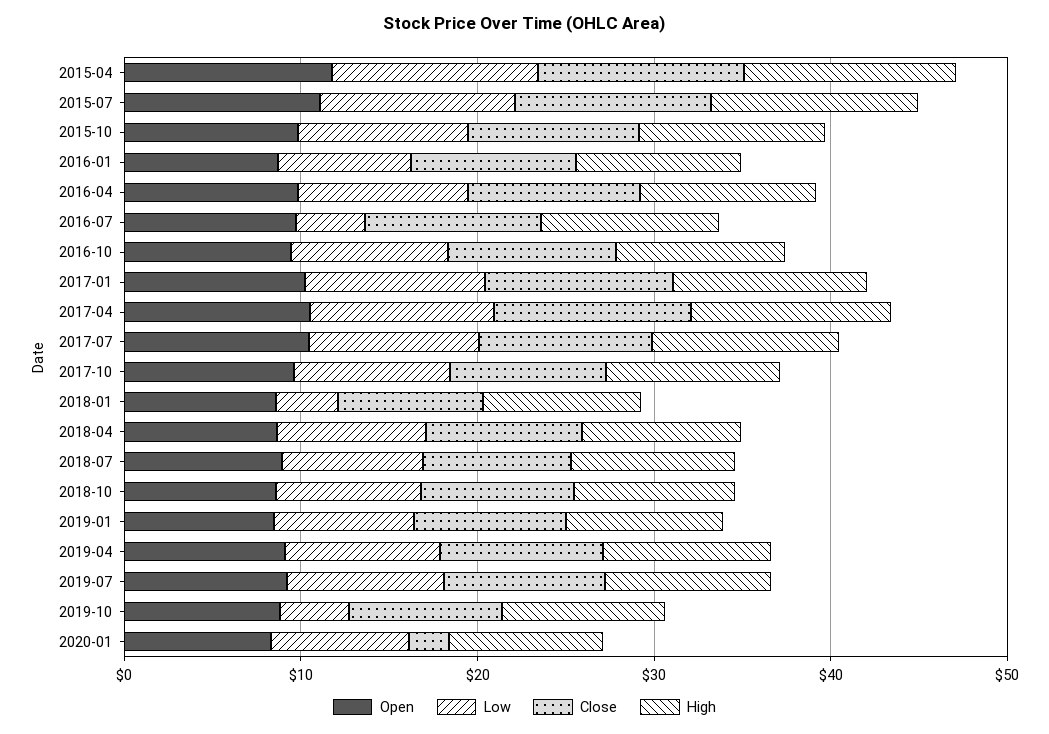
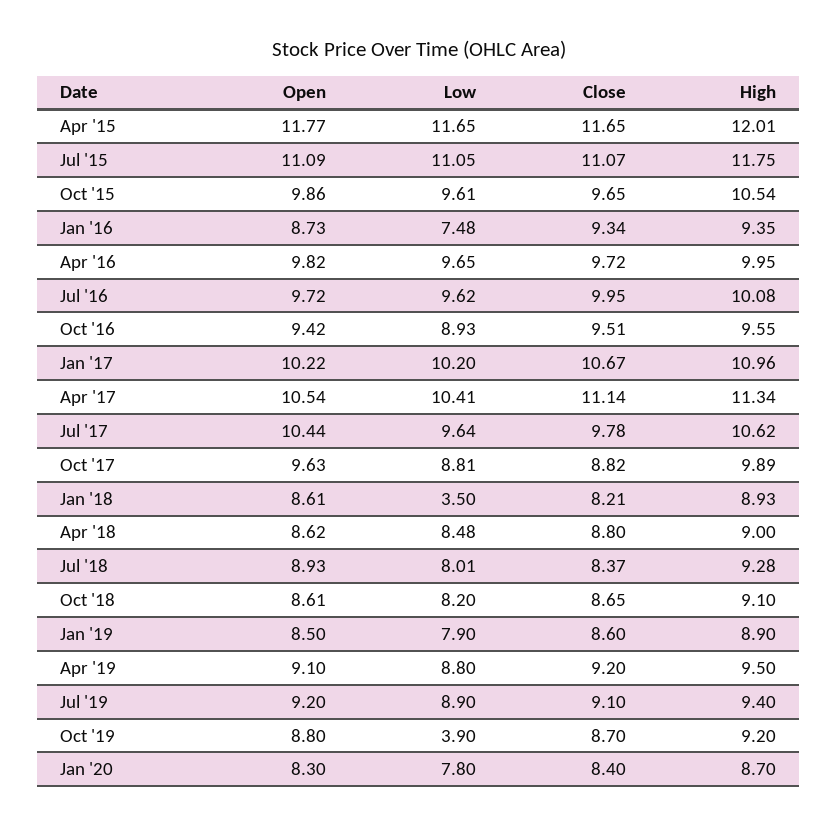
  {
    "Open": {
      "2015-04": 11.77,
      "2015-07": 11.09,
      "2015-10": 9.86,
      "2016-01": 8.73,
      "2016-04": 9.82,
      "2016-07": 9.72,
      "2016-10": 9.42,
      "2017-01": 10.22,
      "2017-04": 10.54,
      "2017-07": 10.44,
      "2017-10": 9.63,
      "2018-01": 8.61,
      "2018-04": 8.62,
      "2018-07": 8.93,
      "2018-10": 8.61,
      "2019-01": 8.5,
      "2019-04": 9.1,
      "2019-07": 9.2,
      "2019-10": 8.8,
      "2020-01": 8.3
    },
    "Low": {
      "2015-04": 11.65,
      "2015-07": 11.05,
      "2015-10": 9.61,
      "2016-01": 7.48,
      "2016-04": 9.65,
-     "2016-07": 4,
+     "2016-07": 9.62,
      "2016-10": 8.93,
      "2017-01": 10.2,
      "2017-04": 10.41,
      "2017-07": 9.64,
      "2017-10": 8.81,
      "2018-01": 3.5,
      "2018-04": 8.48,
      "2018-07": 8.01,
      "2018-10": 8.2,
      "2019-01": 7.9,
      "2019-04": 8.8,
      "2019-07": 8.9,
      "2019-10": 3.9,
      "2020-01": 7.8
    },
    "Close": {
      "2015-04": 11.65,
      "2015-07": 11.07,
      "2015-10": 9.65,
      "2016-01": 9.34,
      "2016-04": 9.72,
      "2016-07": 9.95,
      "2016-10": 9.51,
      "2017-01": 10.67,
      "2017-04": 11.14,
      "2017-07": 9.78,
      "2017-10": 8.82,
      "2018-01": 8.21,
      "2018-04": 8.8,
      "2018-07": 8.37,
      "2018-10": 8.65,
      "2019-01": 8.6,
      "2019-04": 9.2,
      "2019-07": 9.1,
      "2019-10": 8.7,
-     "2020-01": 2
+     "2020-01": 8.4
    },
    "High": {
      "2015-04": 12.01,
      "2015-07": 11.75,
      "2015-10": 10.54,
      "2016-01": 9.35,
      "2016-04": 9.95,
      "2016-07": 10.08,
      "2016-10": 9.55,
      "2017-01": 10.96,
      "2017-04": 11.34,
      "2017-07": 10.62,
      "2017-10": 9.89,
      "2018-01": 8.93,
      "2018-04": 9,
      "2018-07": 9.28,
      "2018-10": 9.1,
      "2019-01": 8.9,
      "2019-04": 9.5,
      "2019-07": 9.4,
      "2019-10": 9.2,
      "2020-01": 8.7
    }
  }

